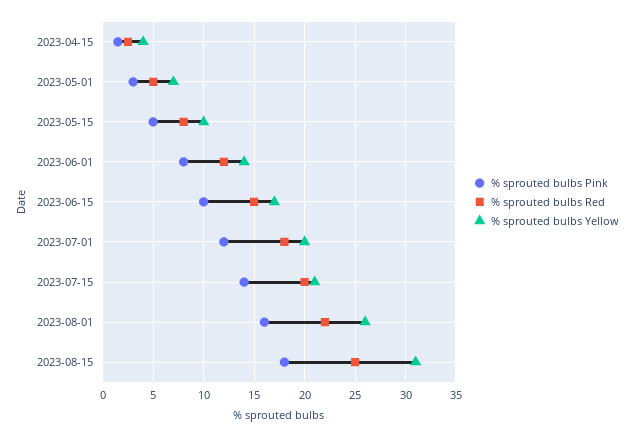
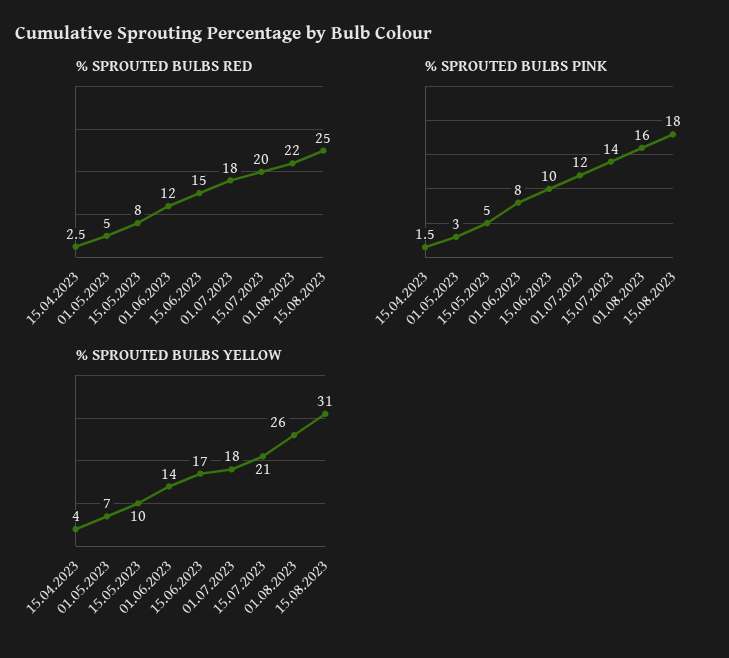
  {
    "% sprouted bulbs Pink": {
      "2023-04-15": 1.5,
      "2023-05-01": 3,
      "2023-05-15": 5,
      "2023-06-01": 8,
      "2023-06-15": 10,
      "2023-07-01": 12,
      "2023-07-15": 14,
      "2023-08-01": 16,
      "2023-08-15": 18
    },
    "% sprouted bulbs Red": {
      "2023-04-15": 2.5,
      "2023-05-01": 5,
      "2023-05-15": 8,
      "2023-06-01": 12,
      "2023-06-15": 15,
      "2023-07-01": 18,
      "2023-07-15": 20,
      "2023-08-01": 22,
      "2023-08-15": 25
    },
    "% sprouted bulbs Yellow": {
      "2023-04-15": 4,
      "2023-05-01": 7,
      "2023-05-15": 10,
      "2023-06-01": 14,
      "2023-06-15": 17,
-     "2023-07-01": 20,
+     "2023-07-01": 18,
      "2023-07-15": 21,
      "2023-08-01": 26,
      "2023-08-15": 31
    }
  }

